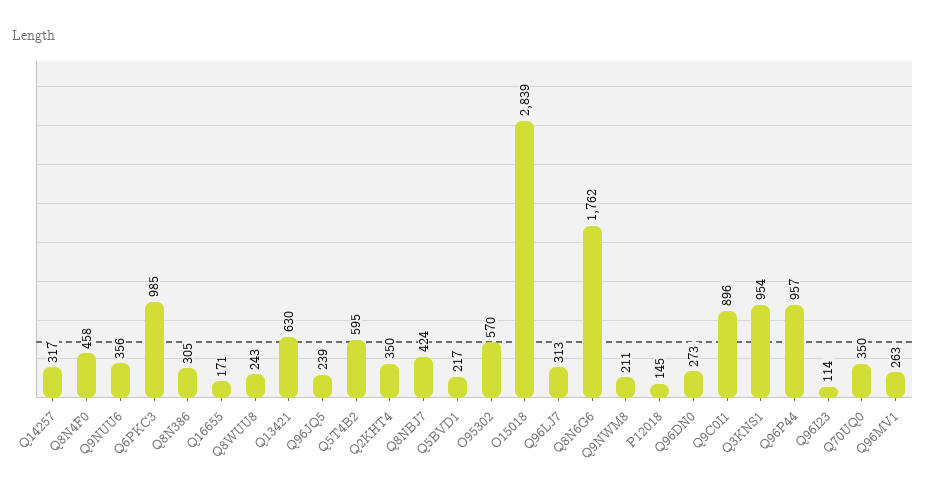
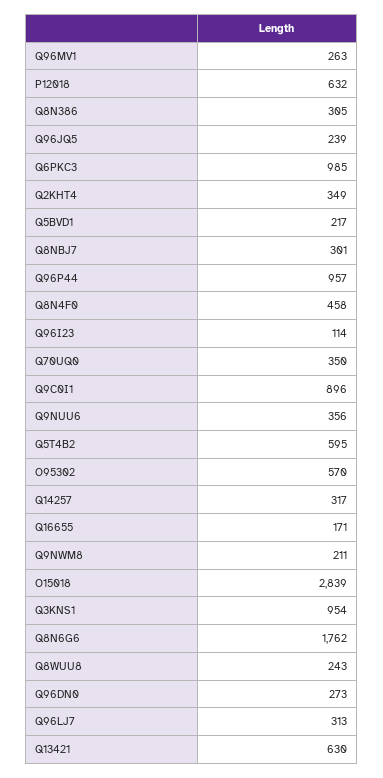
  {
    "Q14257": 317,
    "Q8N4F0": 458,
    "Q9NUU6": 356,
    "Q6PKC3": 985,
    "Q8N386": 305,
    "Q16655": 171,
    "Q8WUU8": 243,
    "Q13421": 630,
    "Q96JQ5": 239,
    "Q5T4B2": 595,
-   "Q2KHT4": 350,
+   "Q2KHT4": 349,
-   "Q8NBJ7": 424,
+   "Q8NBJ7": 301,
    "Q5BVD1": 217,
    "O95302": 570,
    "O15018": 2839,
    "Q96LJ7": 313,
    "Q8N6G6": 1762,
    "Q9NWM8": 211,
-   "P12018": 145,
+   "P12018": 632,
    "Q96DN0": 273,
    "Q9C0I1": 896,
    "Q3KNS1": 954,
    "Q96P44": 957,
    "Q96I23": 114,
    "Q70UQ0": 350,
    "Q96MV1": 263
  }

